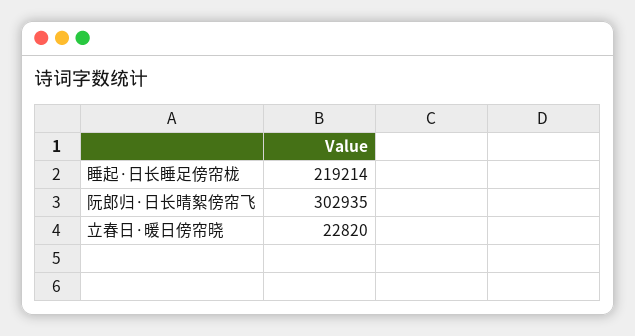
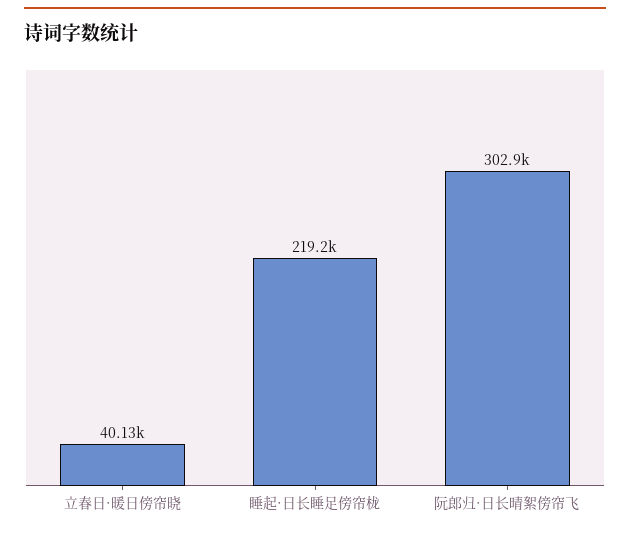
  {
    "睡起·日长睡足傍帘栊": 219214,
    "阮郎归·日长晴絮傍帘飞": 302935,
-   "立春日·暖日傍帘晓": 22820
+   "立春日·暖日傍帘晓": 40130
  }

